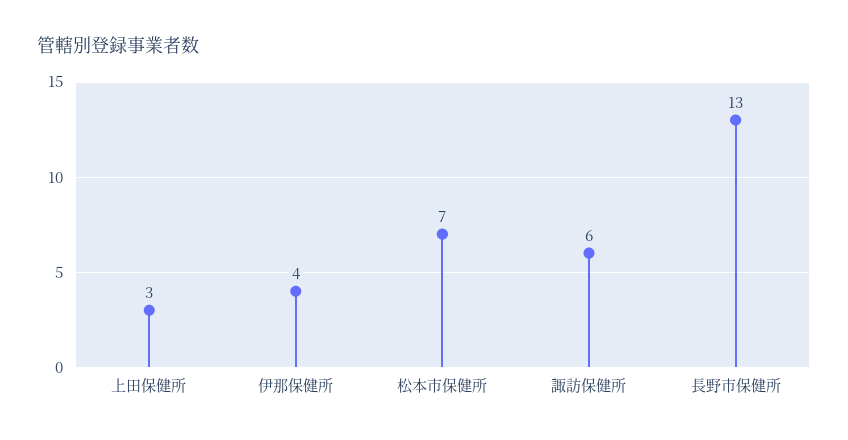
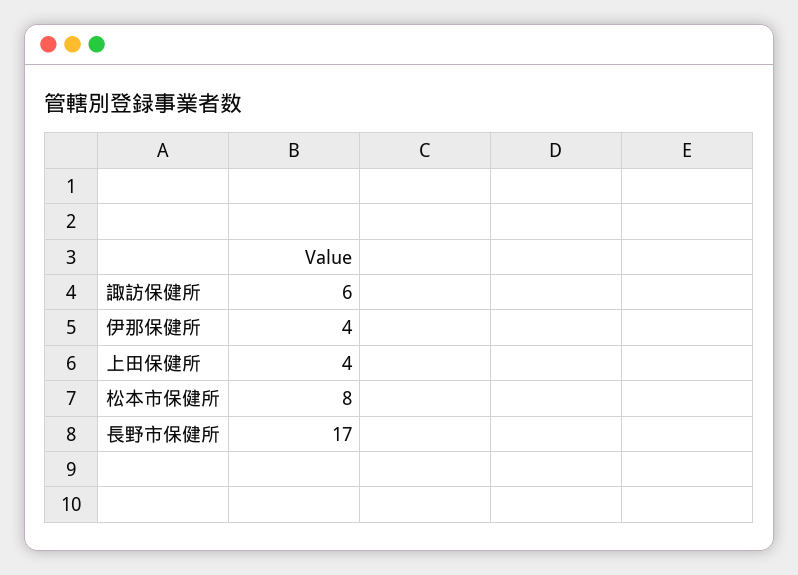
  {
-   "上田保健所": 3,
+   "上田保健所": 4,
    "伊那保健所": 4,
-   "松本市保健所": 7,
+   "松本市保健所": 8,
    "諏訪保健所": 6,
-   "長野市保健所": 13
+   "長野市保健所": 17
  }

